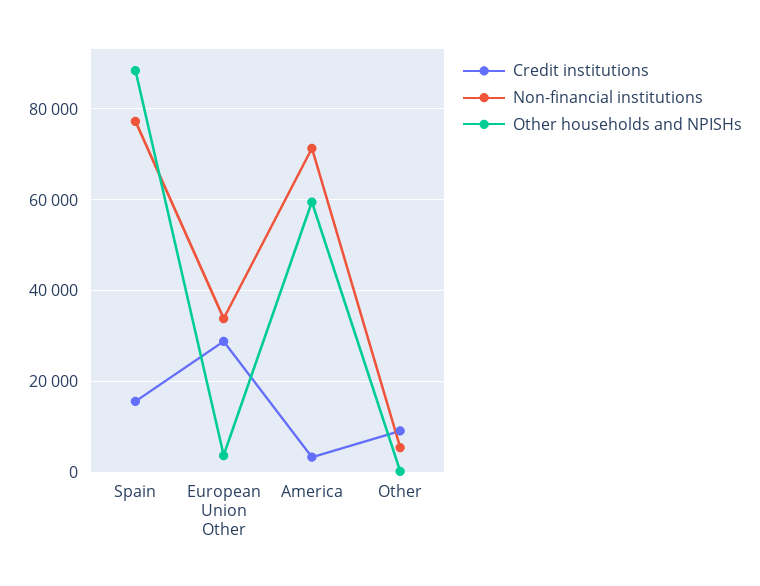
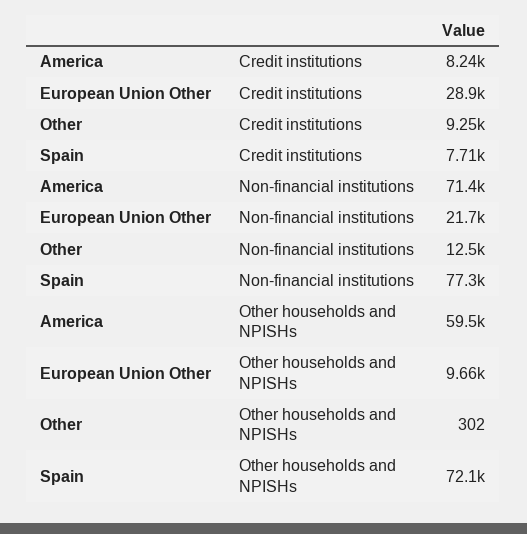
  {
    "Credit institutions": {
-     "Spain": 16000,
+     "Spain": 7710,
      "European Union Other": 28900,
-     "America": 4000,
+     "America": 8240,
      "Other": 9250
    },
    "Non-financial institutions": {
      "Spain": 77300,
-     "European Union Other": 34000,
+     "European Union Other": 21700,
      "America": 71400,
-     "Other": 6000
+     "Other": 12500
    },
    "Other households and NPISHs": {
-     "Spain": 88000,
+     "Spain": 72100,
-     "European Union Other": 4000,
+     "European Union Other": 9660,
      "America": 59500,
      "Other": 302
    }
  }

